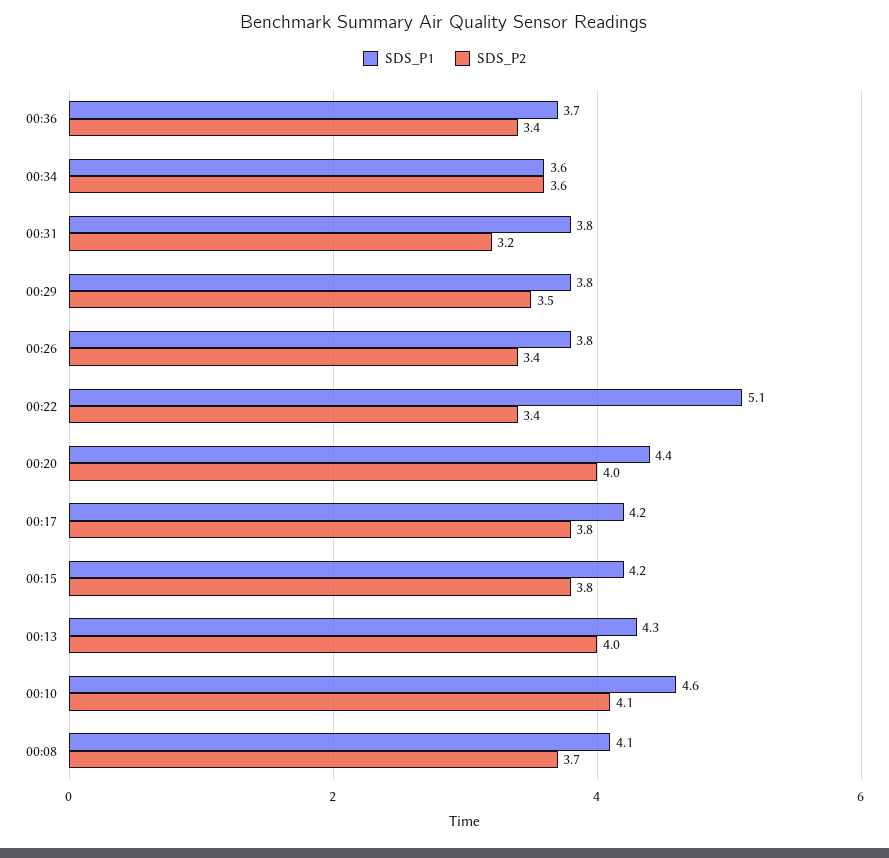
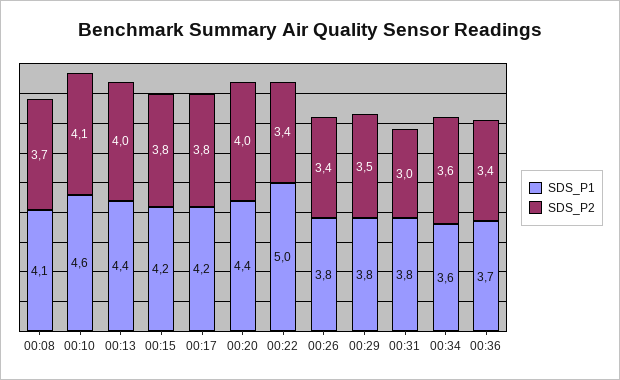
  {
    "SDS_P1": {
      "00:36": 3.7,
      "00:34": 3.6,
      "00:31": 3.8,
      "00:29": 3.8,
      "00:26": 3.8,
-     "00:22": 5.1,
+     "00:22": 5,
      "00:20": 4.4,
      "00:17": 4.2,
      "00:15": 4.2,
-     "00:13": 4.3,
+     "00:13": 4.4,
      "00:10": 4.6,
      "00:08": 4.1
    },
    "SDS_P2": {
      "00:36": 3.4,
      "00:34": 3.6,
-     "00:31": 3.2,
+     "00:31": 3,
      "00:29": 3.5,
      "00:26": 3.4,
      "00:22": 3.4,
      "00:20": 4,
      "00:17": 3.8,
      "00:15": 3.8,
      "00:13": 4,
      "00:10": 4.1,
      "00:08": 3.7
    }
  }

